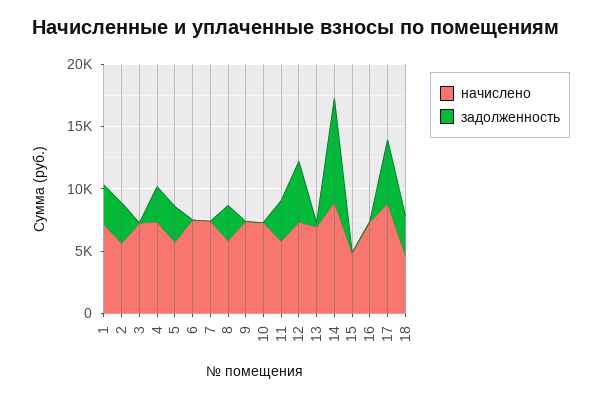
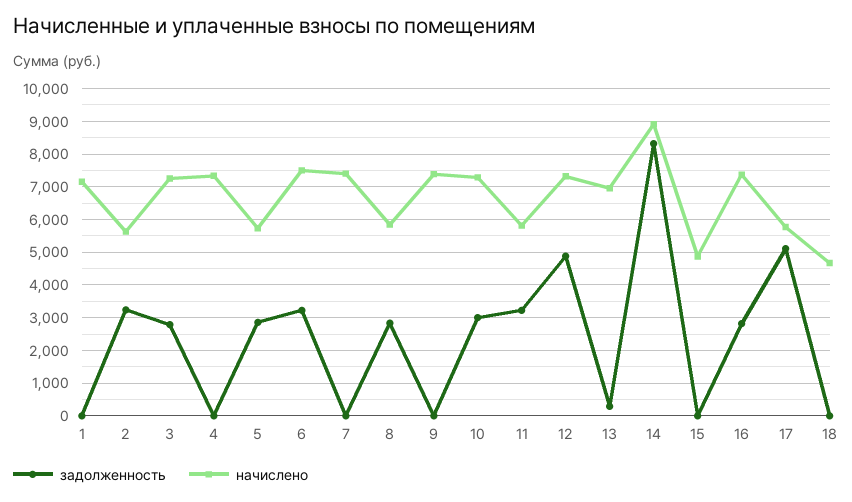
  {
    "начислено": {
      "1": 7200,
      "2": 5600,
      "3": 7200,
      "4": 7400,
      "5": 5800,
      "6": 7600,
      "7": 7400,
      "8": 5800,
      "9": 7400,
      "10": 7200,
      "11": 5800,
      "12": 7400,
      "13": 7000,
      "14": 9000,
      "15": 4800,
      "16": 7400,
-     "17": 9000,
+     "17": 5800,
      "18": 4600
    },
    "задолженность": {
-     "1": 3000,
+     "1": 0,
      "2": 3200,
-     "3": 0,
+     "3": 2800,
-     "4": 3000,
+     "4": 0,
      "5": 2800,
-     "6": 0,
+     "6": 3200,
      "7": 0,
      "8": 2800,
      "9": 0,
-     "10": 0,
+     "10": 3000,
      "11": 3200,
      "12": 4800,
      "13": 200,
      "14": 8400,
      "15": 0,
-     "16": 0,
+     "16": 2800,
      "17": 5200,
-     "18": 3000
+     "18": 0
    }
  }

